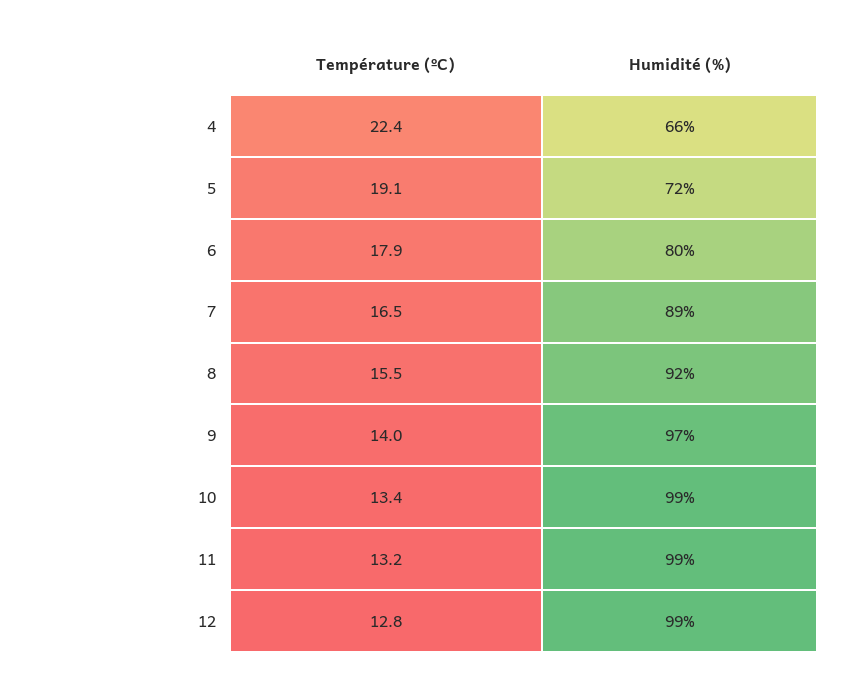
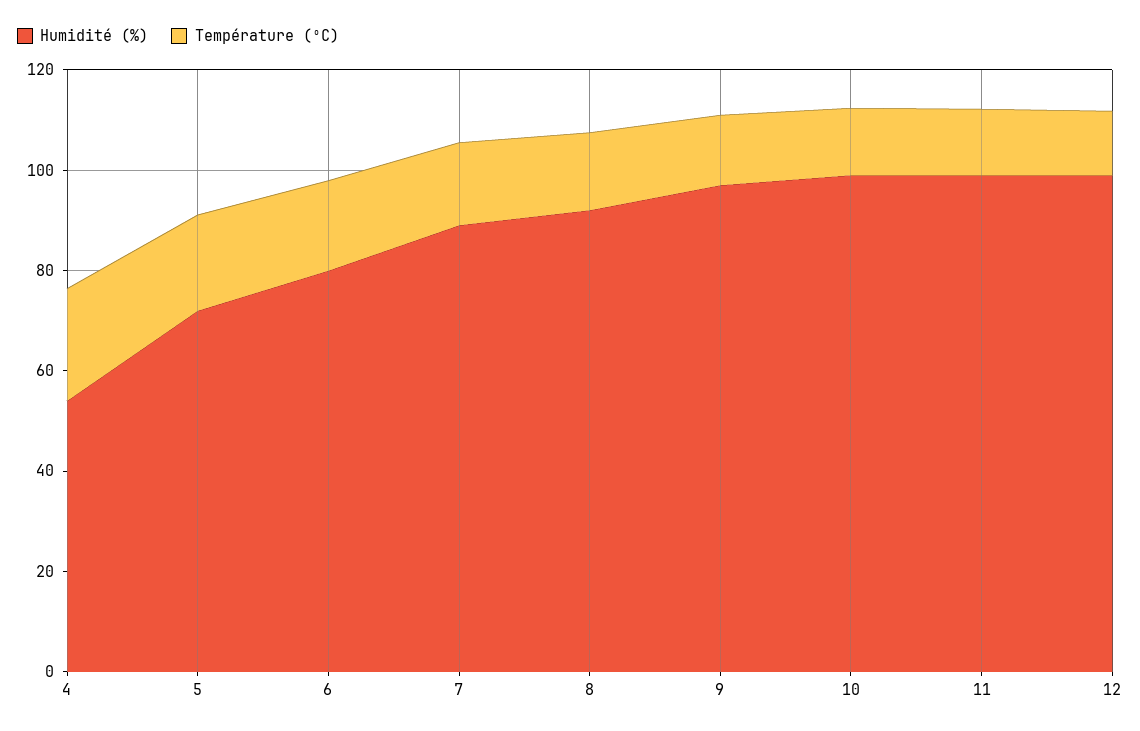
  {
    "Température (ºC)": {
      "4": 22.4,
      "5": 19.1,
      "6": 17.9,
      "7": 16.5,
      "8": 15.5,
      "9": 14,
      "10": 13.4,
      "11": 13.2,
      "12": 12.8
    },
    "Humidité (%)": {
-     "4": 66,
+     "4": 55,
      "5": 72,
      "6": 80,
      "7": 89,
      "8": 92,
      "9": 97,
      "10": 99,
      "11": 99,
      "12": 99
    }
  }

